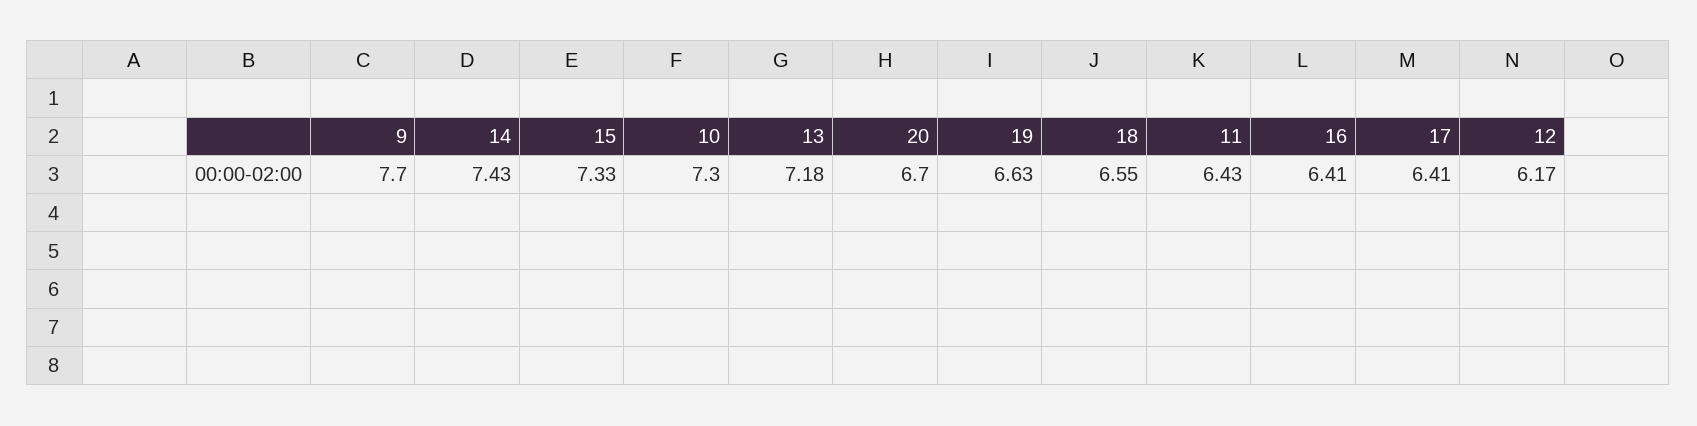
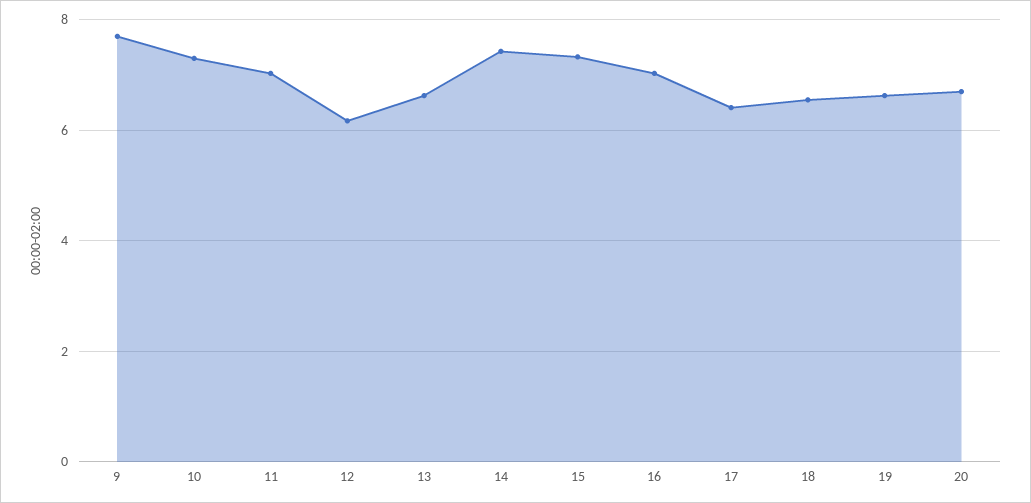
  {
    "9": 7.7,
    "14": 7.43,
    "15": 7.33,
    "10": 7.3,
-   "13": 7.18,
+   "13": 6.6,
    "20": 6.7,
    "19": 6.63,
    "18": 6.55,
-   "11": 6.43,
+   "11": 7,
-   "16": 6.41,
+   "16": 7,
    "17": 6.41,
    "12": 6.17
  }

